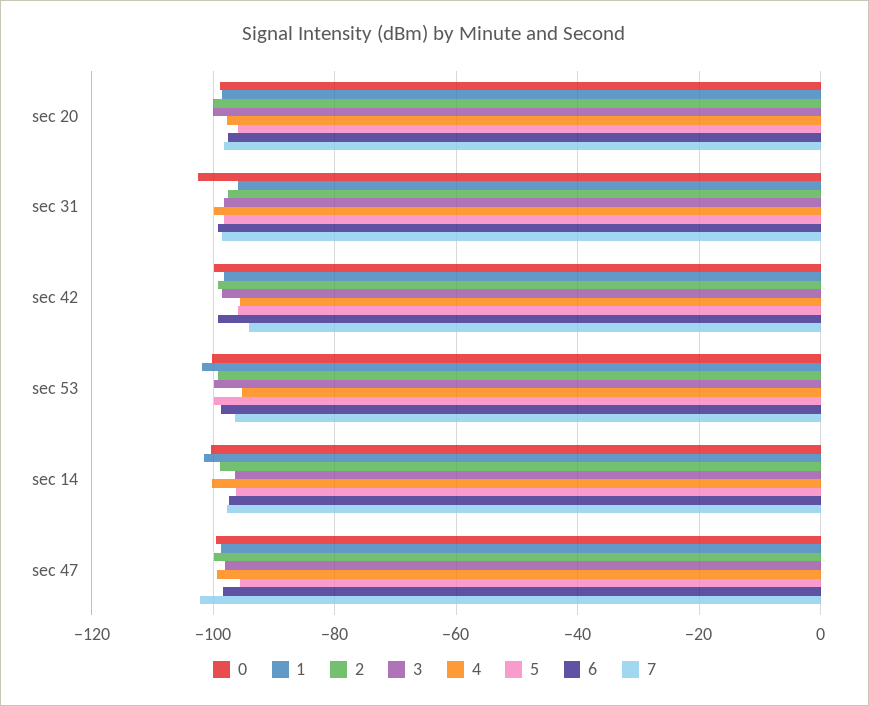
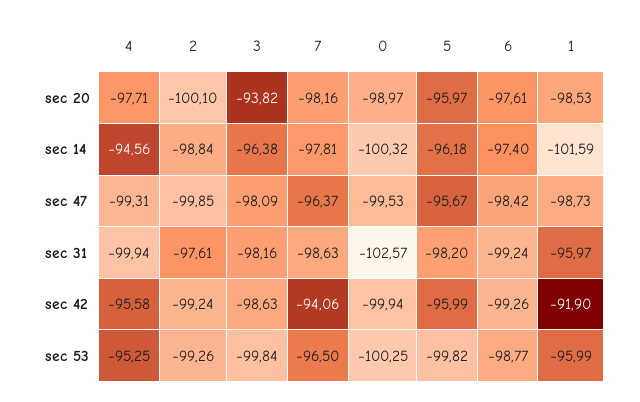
  {
    "0": {
      "sec 20": -98.97,
      "sec 31": -102.57,
      "sec 42": -99.94,
      "sec 53": -100.25,
      "sec 14": -100.32,
      "sec 47": -99.53
    },
    "1": {
      "sec 20": -98.53,
      "sec 31": -95.97,
-     "sec 42": -98,
+     "sec 42": -91.9,
-     "sec 53": -102,
+     "sec 53": -95.99,
      "sec 14": -101.59,
      "sec 47": -98.73
    },
    "2": {
      "sec 20": -100.1,
      "sec 31": -97.61,
      "sec 42": -99.24,
      "sec 53": -99.26,
      "sec 14": -98.84,
      "sec 47": -99.85
    },
    "3": {
-     "sec 20": -100,
+     "sec 20": -93.82,
      "sec 31": -98.16,
      "sec 42": -98.63,
      "sec 53": -99.84,
      "sec 14": -96.38,
      "sec 47": -98.09
    },
    "4": {
      "sec 20": -97.71,
      "sec 31": -99.94,
      "sec 42": -95.58,
      "sec 53": -95.25,
-     "sec 14": -100,
+     "sec 14": -94.56,
      "sec 47": -99.31
    },
    "5": {
      "sec 20": -95.97,
      "sec 31": -98.2,
      "sec 42": -95.99,
      "sec 53": -99.82,
      "sec 14": -96.18,
      "sec 47": -95.67
    },
    "6": {
      "sec 20": -97.61,
      "sec 31": -99.24,
      "sec 42": -99.26,
      "sec 53": -98.77,
      "sec 14": -97.4,
      "sec 47": -98.42
    },
    "7": {
      "sec 20": -98.16,
      "sec 31": -98.63,
      "sec 42": -94.06,
      "sec 53": -96.5,
      "sec 14": -97.81,
-     "sec 47": -102
+     "sec 47": -96.37
    }
  }

